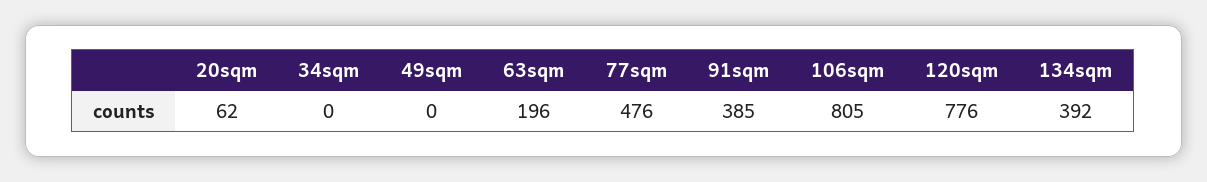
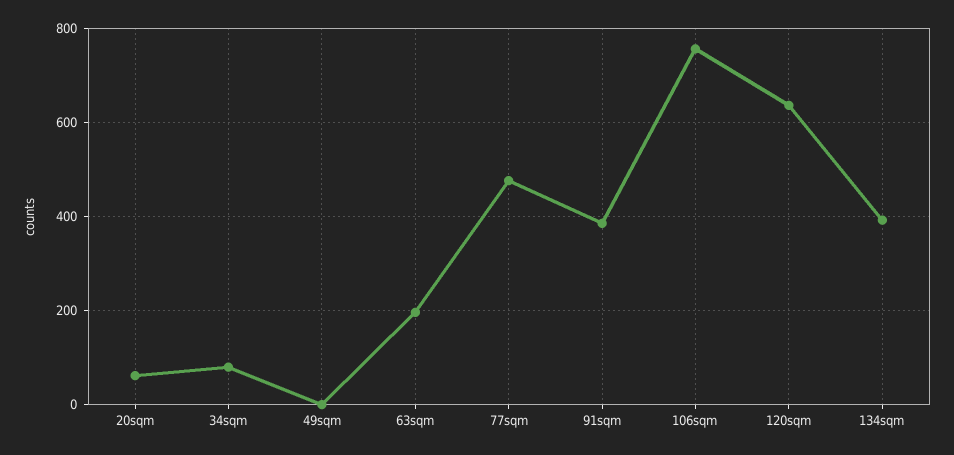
  {
    "20sqm": 62,
-   "34sqm": 0,
+   "34sqm": 80,
    "49sqm": 0,
    "63sqm": 196,
    "77sqm": 476,
    "91sqm": 385,
-   "106sqm": 805,
+   "106sqm": 760,
-   "120sqm": 776,
+   "120sqm": 640,
    "134sqm": 392
  }

